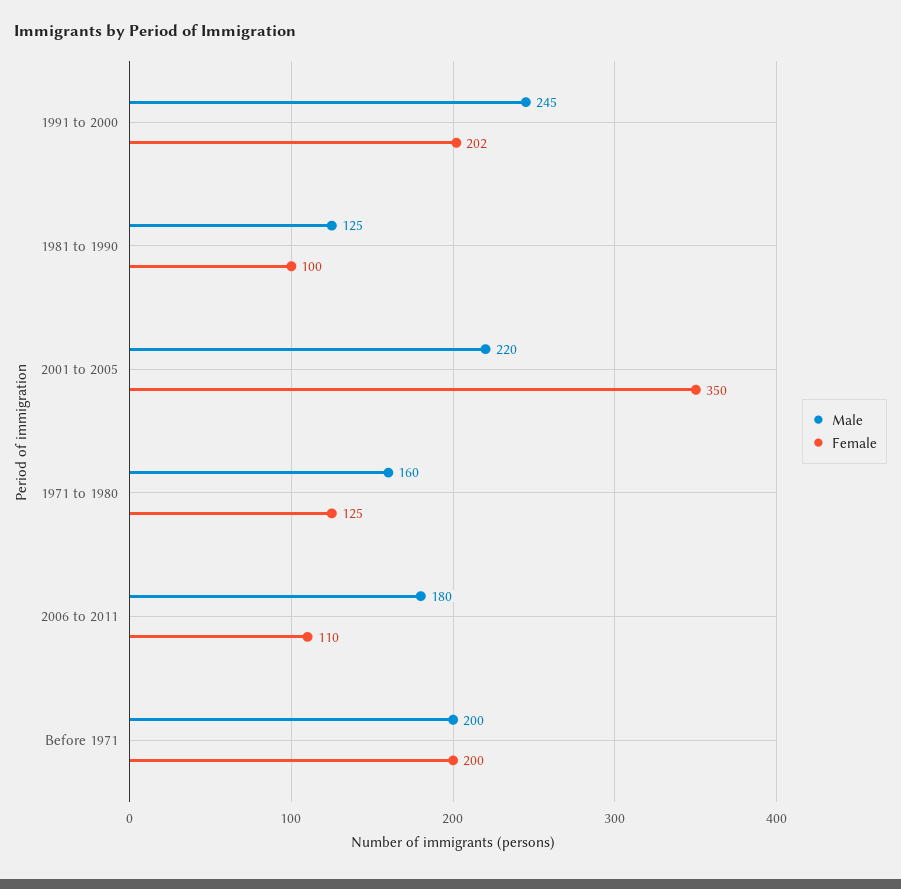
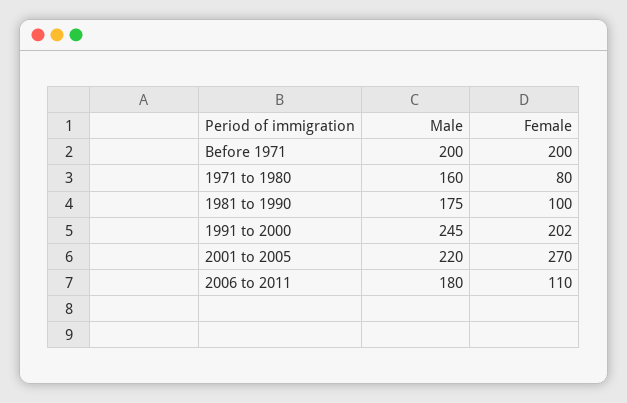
  {
    "Male": {
      "1991 to 2000": 245,
-     "1981 to 1990": 125,
+     "1981 to 1990": 175,
      "2001 to 2005": 220,
      "1971 to 1980": 160,
      "2006 to 2011": 180,
      "Before 1971": 200
    },
    "Female": {
      "1991 to 2000": 202,
      "1981 to 1990": 100,
-     "2001 to 2005": 350,
+     "2001 to 2005": 270,
-     "1971 to 1980": 125,
+     "1971 to 1980": 80,
      "2006 to 2011": 110,
      "Before 1971": 200
    }
  }

